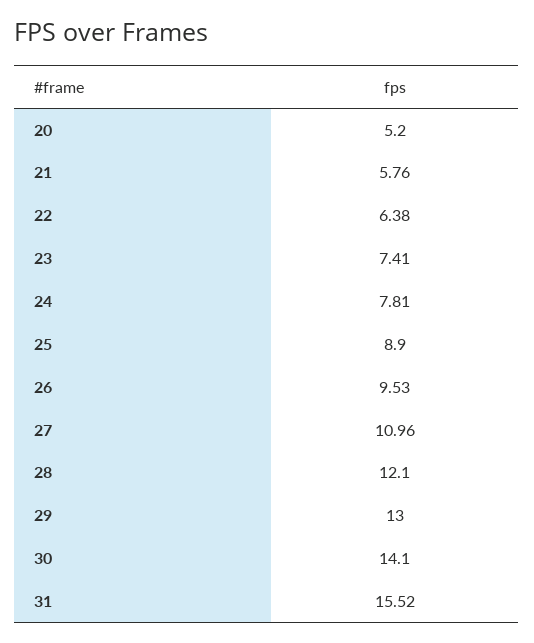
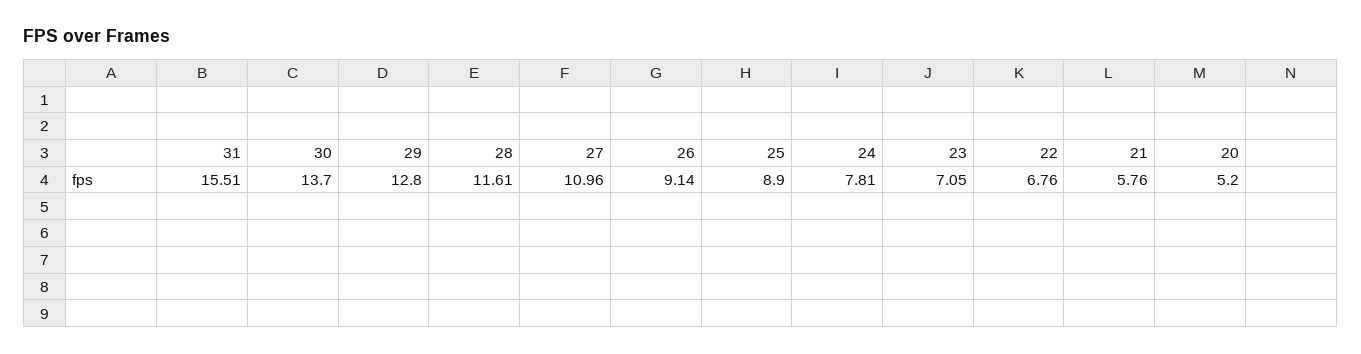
  {
    "20": 5.2,
    "21": 5.76,
-   "22": 6.38,
+   "22": 6.76,
-   "23": 7.41,
+   "23": 7.05,
    "24": 7.81,
    "25": 8.9,
-   "26": 9.53,
+   "26": 9.14,
    "27": 10.96,
-   "28": 12.1,
+   "28": 11.61,
-   "29": 13,
+   "29": 12.8,
-   "30": 14.1,
+   "30": 13.7,
-   "31": 15.52
+   "31": 15.51
  }

